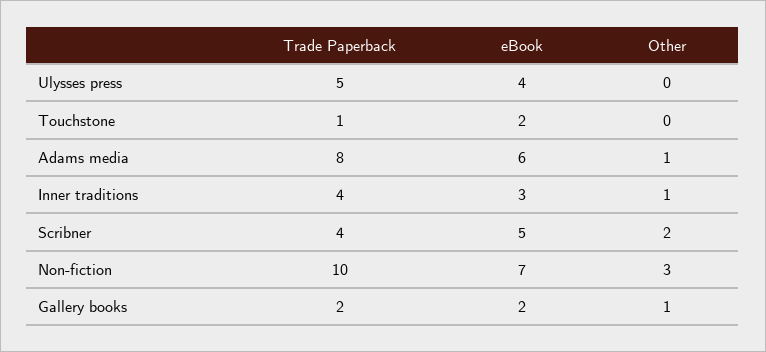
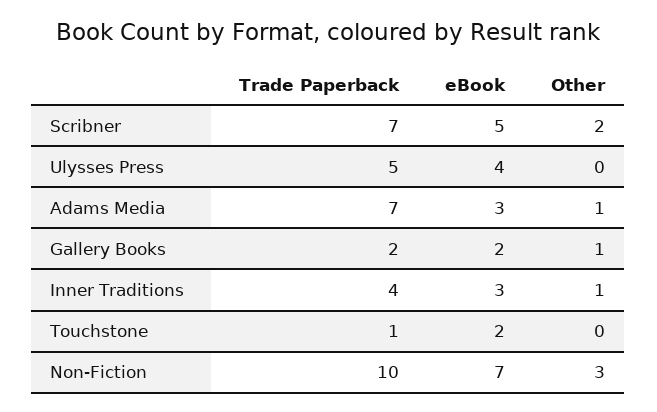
  {
    "Trade Paperback": {
      "Ulysses press": 5,
      "Touchstone": 1,
-     "Adams media": 8,
+     "Adams media": 7,
      "Inner traditions": 4,
-     "Scribner": 4,
+     "Scribner": 7,
      "Non-fiction": 10,
      "Gallery books": 2
    },
    "eBook": {
      "Ulysses press": 4,
      "Touchstone": 2,
-     "Adams media": 6,
+     "Adams media": 3,
      "Inner traditions": 3,
      "Scribner": 5,
      "Non-fiction": 7,
      "Gallery books": 2
    },
    "Other": {
      "Ulysses press": 0,
      "Touchstone": 0,
      "Adams media": 1,
      "Inner traditions": 1,
      "Scribner": 2,
      "Non-fiction": 3,
      "Gallery books": 1
    }
  }

